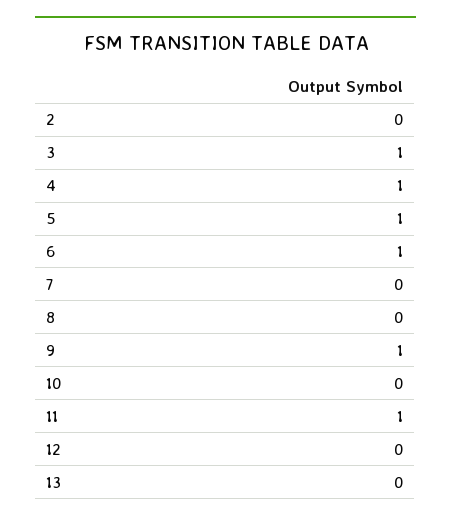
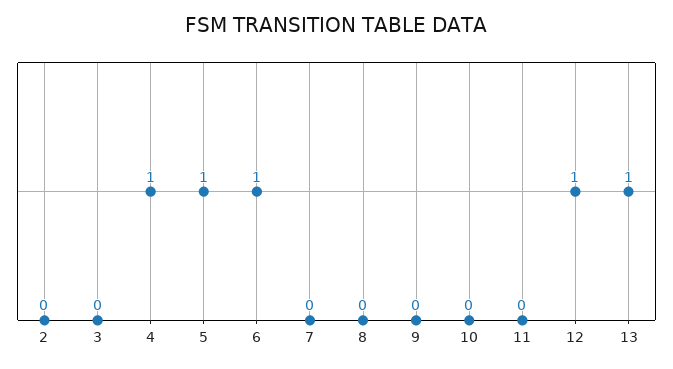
  {
    "2": 0,
-   "3": 1,
+   "3": 0,
    "4": 1,
    "5": 1,
    "6": 1,
    "7": 0,
    "8": 0,
-   "9": 1,
+   "9": 0,
    "10": 0,
-   "11": 1,
+   "11": 0,
-   "12": 0,
+   "12": 1,
-   "13": 0
+   "13": 1
  }

